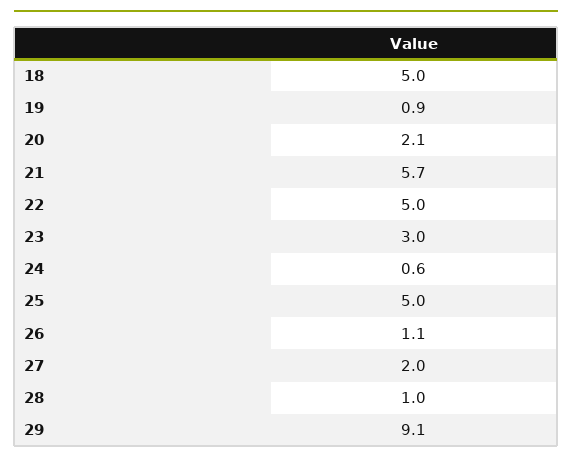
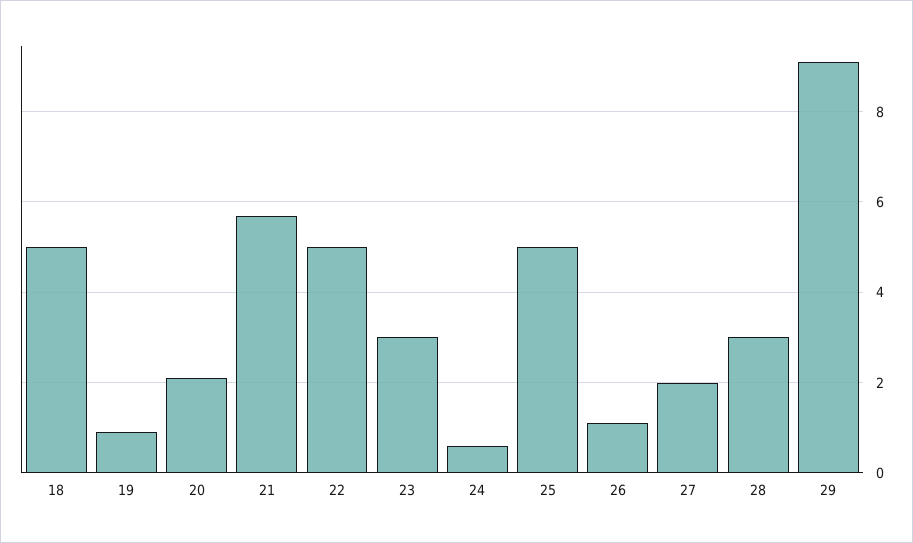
  {
    "18": 5,
    "19": 0.9,
    "20": 2.1,
    "21": 5.7,
    "22": 5,
    "23": 3,
    "24": 0.6,
    "25": 5,
    "26": 1.1,
    "27": 2,
-   "28": 1,
+   "28": 3,
    "29": 9.1
  }

